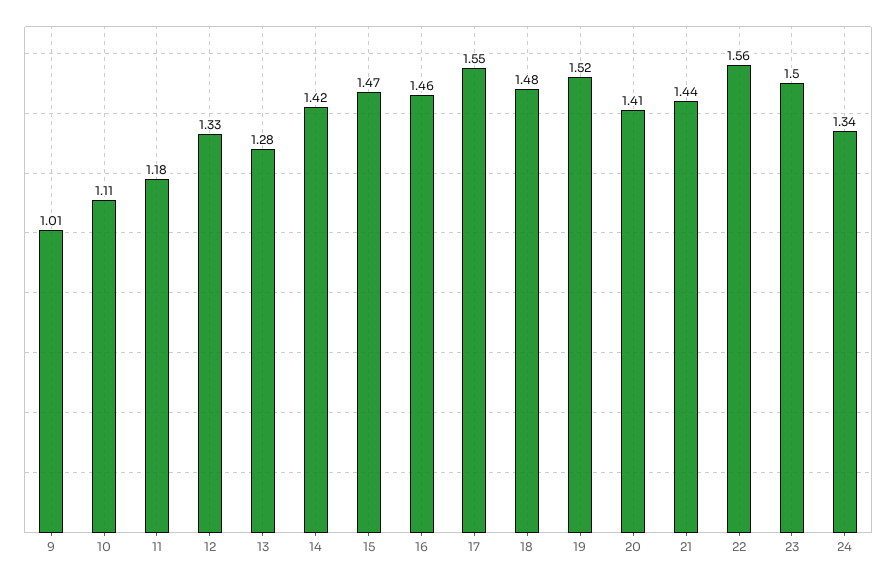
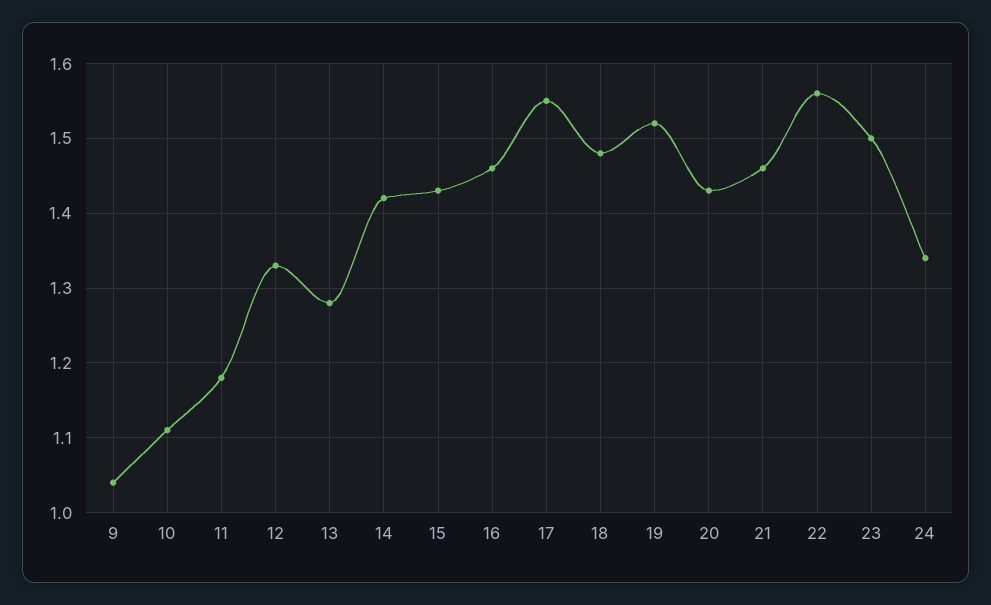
  {
-   "9": 1.01,
+   "9": 1.04,
    "10": 1.11,
    "11": 1.18,
    "12": 1.33,
    "13": 1.28,
    "14": 1.42,
-   "15": 1.47,
+   "15": 1.43,
    "16": 1.46,
    "17": 1.55,
    "18": 1.48,
    "19": 1.52,
-   "20": 1.41,
+   "20": 1.43,
-   "21": 1.44,
+   "21": 1.46,
    "22": 1.56,
    "23": 1.5,
    "24": 1.34
  }

